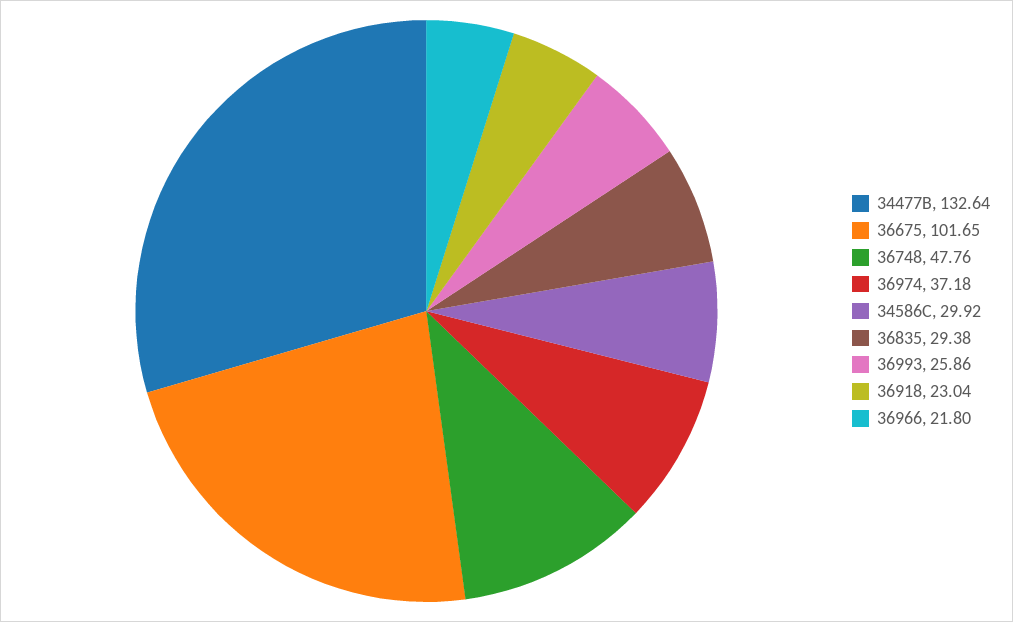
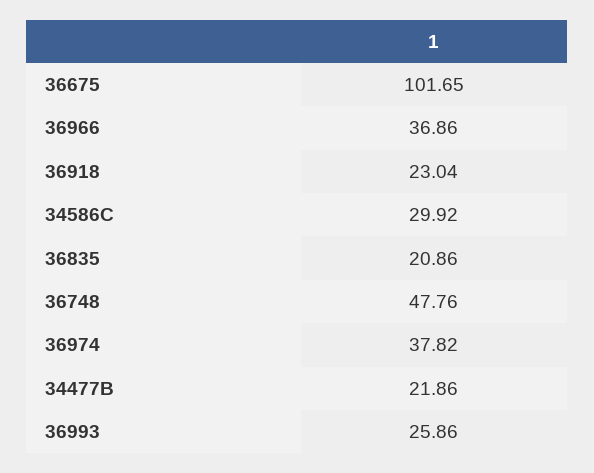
  {
-   "34477B": 132.64,
+   "34477B": 21.86,
    "36675": 101.65,
    "36748": 47.76,
-   "36974": 37.18,
+   "36974": 37.82,
    "34586C": 29.92,
-   "36835": 29.38,
+   "36835": 20.86,
    "36993": 25.86,
    "36918": 23.04,
-   "36966": 21.8
+   "36966": 36.86
  }

